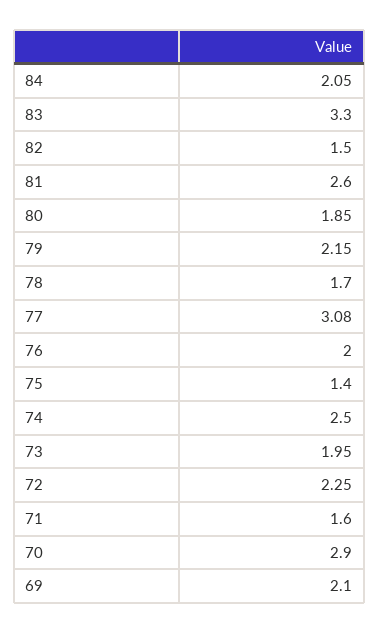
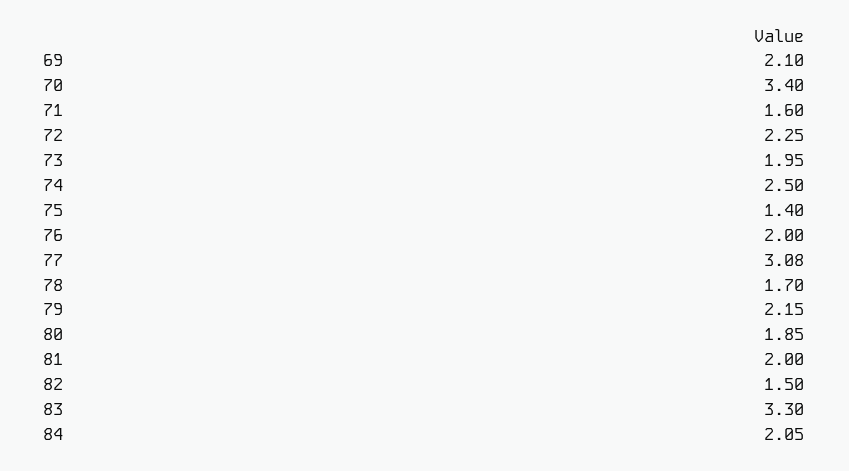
  {
    "84": 2.05,
    "83": 3.3,
    "82": 1.5,
-   "81": 2.6,
+   "81": 2,
    "80": 1.85,
    "79": 2.15,
    "78": 1.7,
    "77": 3.08,
    "76": 2,
    "75": 1.4,
    "74": 2.5,
    "73": 1.95,
    "72": 2.25,
    "71": 1.6,
-   "70": 2.9,
+   "70": 3.4,
    "69": 2.1
  }

